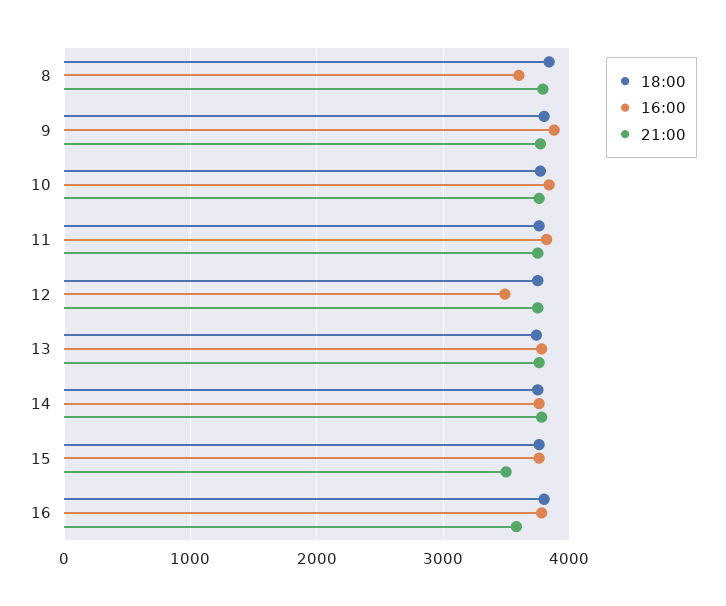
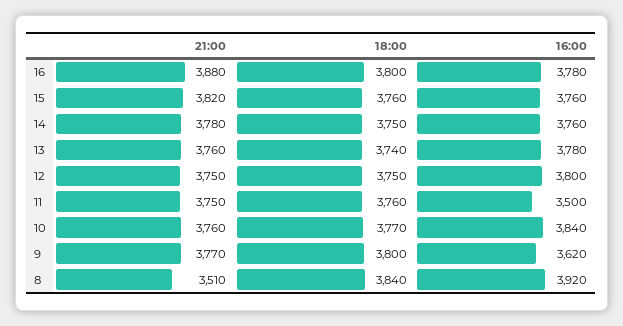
  {
    "18:00": {
      "8": 3840,
      "9": 3800,
      "10": 3770,
      "11": 3760,
      "12": 3750,
      "13": 3740,
      "14": 3750,
      "15": 3760,
      "16": 3800
    },
    "16:00": {
-     "8": 3600,
+     "8": 3920,
-     "9": 3900,
+     "9": 3620,
      "10": 3840,
-     "11": 3800,
+     "11": 3500,
-     "12": 3500,
+     "12": 3800,
      "13": 3780,
      "14": 3760,
      "15": 3760,
      "16": 3780
    },
    "21:00": {
-     "8": 3800,
+     "8": 3510,
      "9": 3770,
      "10": 3760,
      "11": 3750,
      "12": 3750,
      "13": 3760,
      "14": 3780,
-     "15": 3500,
+     "15": 3820,
-     "16": 3600
+     "16": 3880
    }
  }

